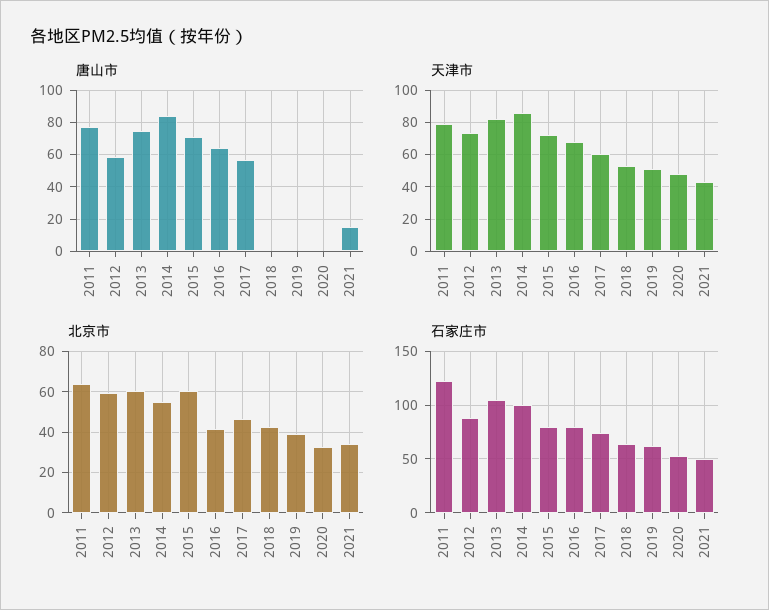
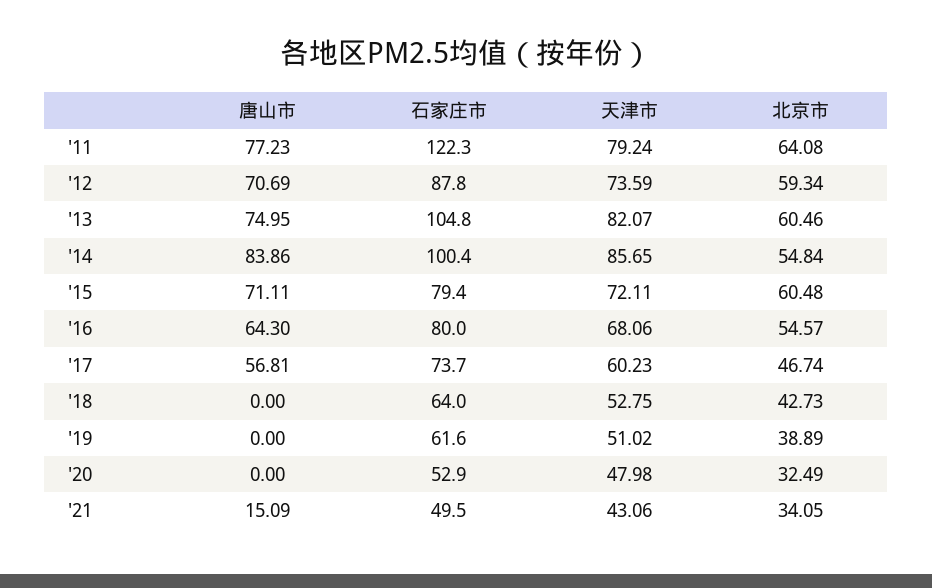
  {
    "唐山市": {
      "2011": 77.23,
-     "2012": 60,
+     "2012": 70.69,
      "2013": 74.95,
      "2014": 83.86,
      "2015": 71.11,
      "2016": 64.3,
      "2017": 56.81,
      "2018": 0,
      "2019": 0,
      "2020": 0,
      "2021": 15.09
    },
    "天津市": {
      "2011": 79.24,
      "2012": 73.59,
      "2013": 82.07,
      "2014": 85.65,
      "2015": 72.11,
      "2016": 68.06,
      "2017": 60.23,
      "2018": 52.75,
      "2019": 51.02,
      "2020": 47.98,
      "2021": 43.06
    },
    "北京市": {
      "2011": 64.08,
      "2012": 59.34,
      "2013": 60.46,
      "2014": 54.84,
      "2015": 60.48,
-     "2016": 40,
+     "2016": 54.57,
      "2017": 46.74,
      "2018": 42.73,
      "2019": 38.89,
      "2020": 32.49,
      "2021": 34.05
    },
    "石家庄市": {
      "2011": 122.3,
      "2012": 87.8,
      "2013": 104.8,
      "2014": 100.4,
      "2015": 79.4,
      "2016": 80,
      "2017": 73.7,
      "2018": 64,
      "2019": 61.6,
      "2020": 52.9,
      "2021": 49.5
    }
  }

